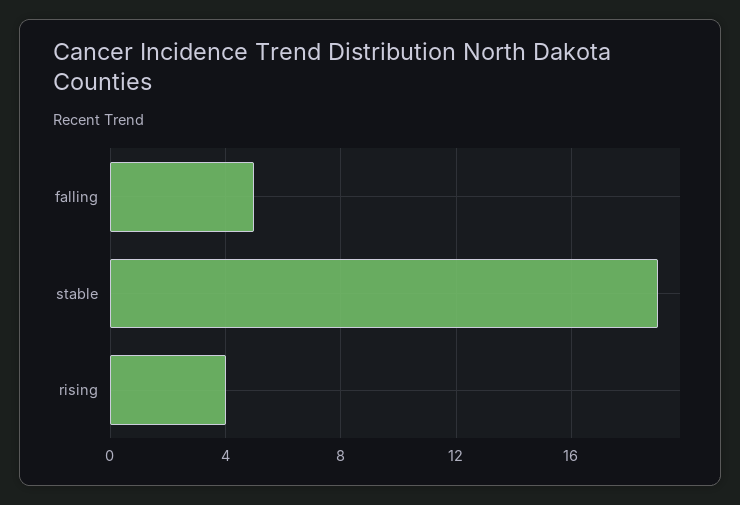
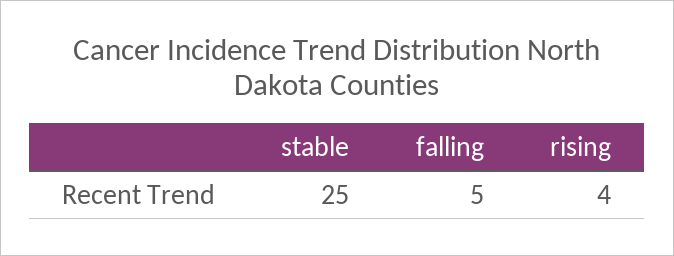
  {
    "falling": 5,
-   "stable": 19,
+   "stable": 25,
    "rising": 4
  }

